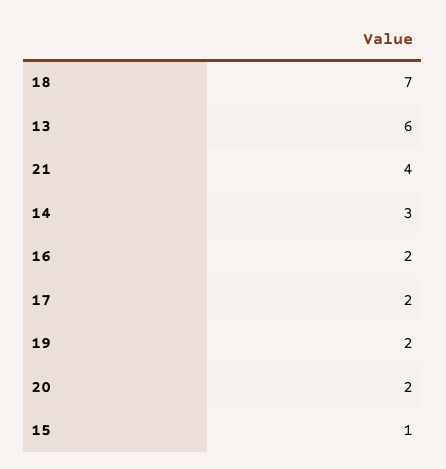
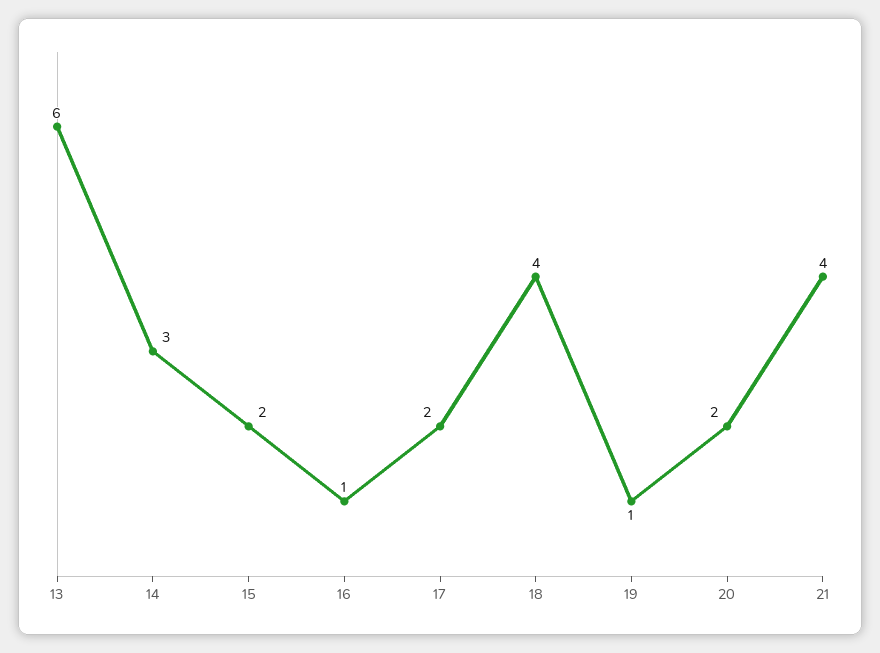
  {
-   "18": 7,
+   "18": 4,
    "13": 6,
    "21": 4,
    "14": 3,
-   "16": 2,
+   "16": 1,
    "17": 2,
-   "19": 2,
+   "19": 1,
    "20": 2,
-   "15": 1
+   "15": 2
  }

